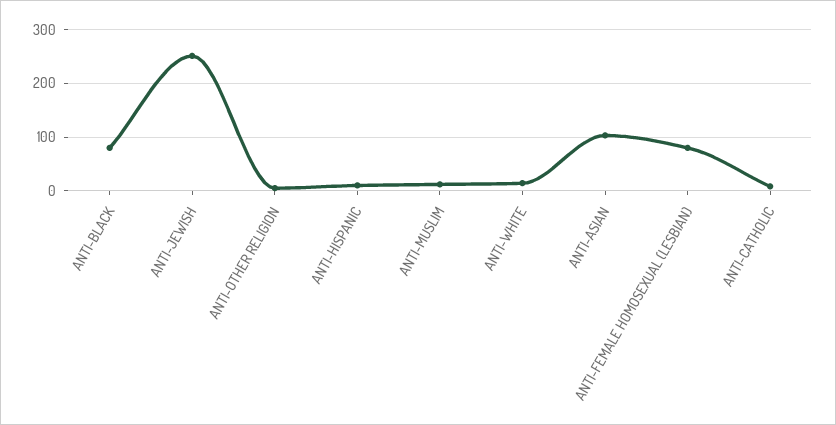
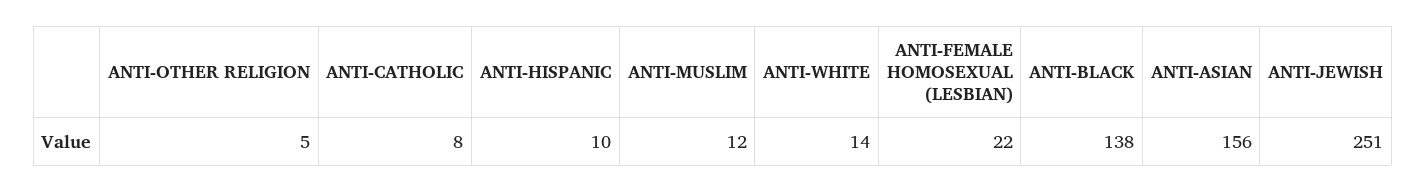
  {
-   "ANTI-BLACK": 80,
+   "ANTI-BLACK": 138,
    "ANTI-JEWISH": 251,
    "ANTI-OTHER RELIGION": 5,
    "ANTI-HISPANIC": 10,
    "ANTI-MUSLIM": 12,
    "ANTI-WHITE": 14,
-   "ANTI-ASIAN": 100,
+   "ANTI-ASIAN": 156,
-   "ANTI-FEMALE HOMOSEXUAL (LESBIAN)": 80,
+   "ANTI-FEMALE HOMOSEXUAL (LESBIAN)": 22,
    "ANTI-CATHOLIC": 8
  }

